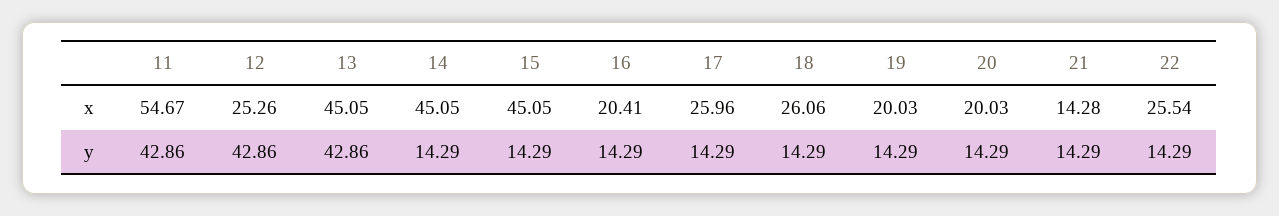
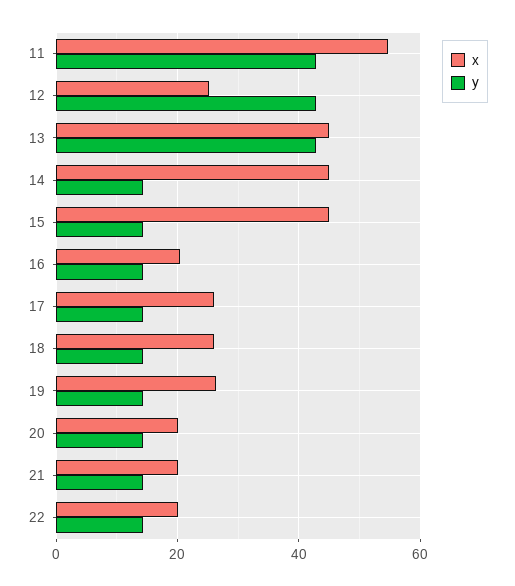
  {
    "x": {
      "11": 54.67,
      "12": 25.26,
      "13": 45.05,
      "14": 45.05,
      "15": 45.05,
      "16": 20.41,
      "17": 25.96,
      "18": 26.06,
-     "19": 20.03,
+     "19": 26,
      "20": 20.03,
-     "21": 14.28,
+     "21": 20,
-     "22": 25.54
+     "22": 20
    },
    "y": {
      "11": 42.86,
      "12": 42.86,
      "13": 42.86,
      "14": 14.29,
      "15": 14.29,
      "16": 14.29,
      "17": 14.29,
      "18": 14.29,
      "19": 14.29,
      "20": 14.29,
      "21": 14.29,
      "22": 14.29
    }
  }

